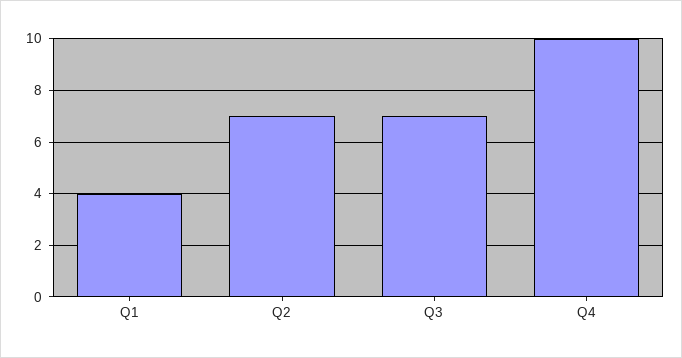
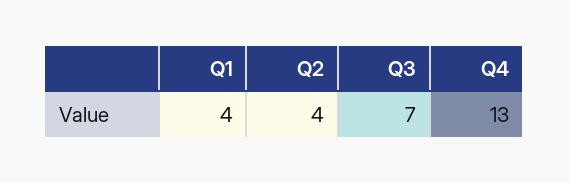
  {
    "Q1": 4,
-   "Q2": 7,
+   "Q2": 4,
    "Q3": 7,
-   "Q4": 10
+   "Q4": 13
  }

